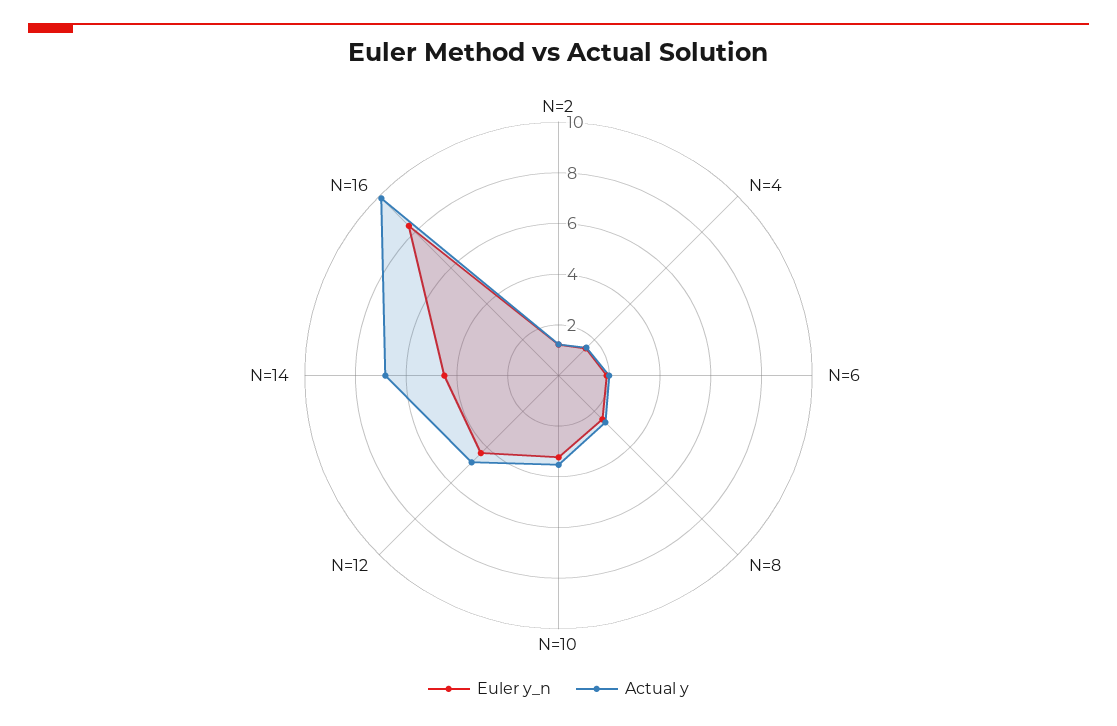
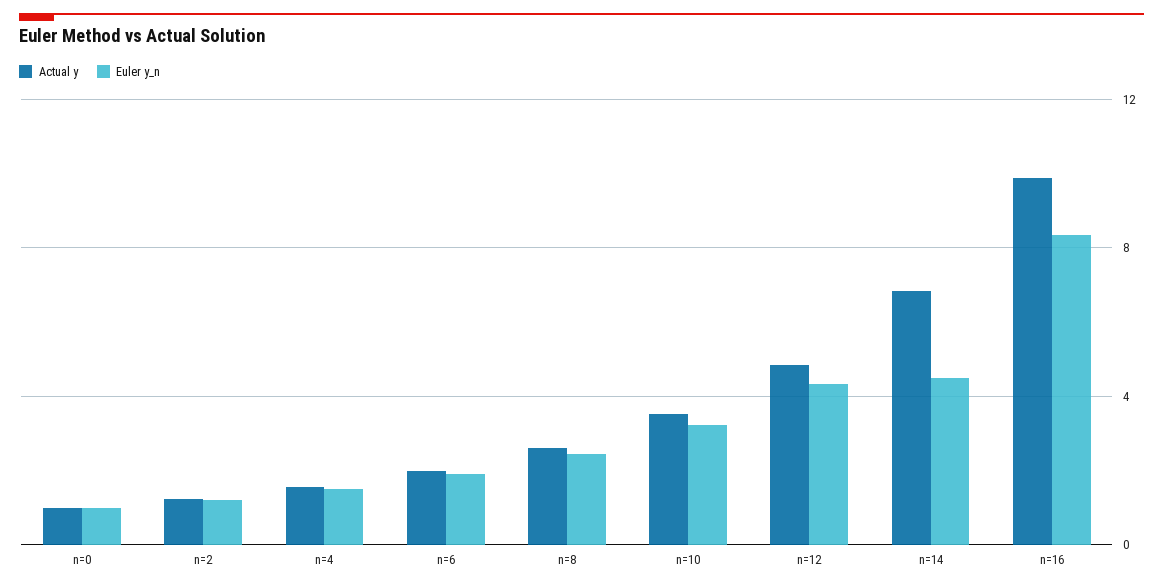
  {
    "Euler y_n": {
      "N=2": 1,
      "N=4": 1.5,
      "N=6": 2,
      "N=8": 2.5,
      "N=10": 3,
      "N=12": 4.5,
      "N=14": 4.5,
-     "N=16": 8.5
+     "N=16": 8.5,
+     "n=0": 1
    },
    "Actual y": {
      "N=2": 1,
      "N=4": 1.5,
      "N=6": 2,
      "N=8": 2.5,
      "N=10": 3.5,
      "N=12": 5,
      "N=14": 7,
-     "N=16": 10
+     "N=16": 10,
+     "n=0": 1
    }
  }

